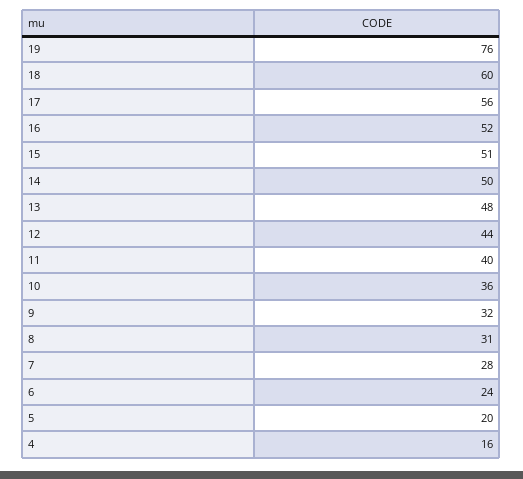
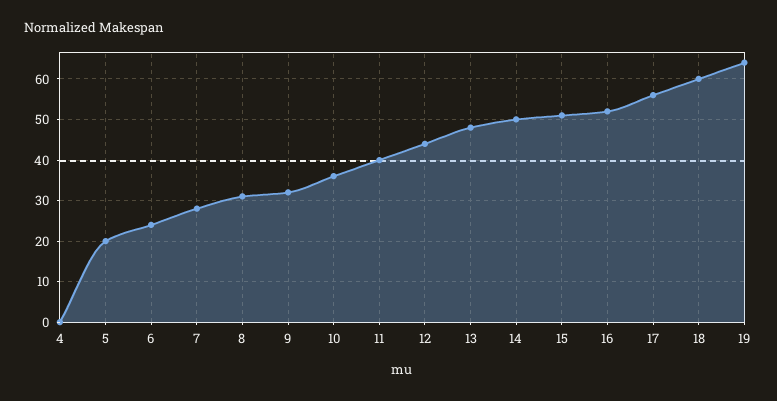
  {
-   "19": 76,
+   "19": 65,
    "18": 60,
    "17": 56,
    "16": 52,
    "15": 51,
    "14": 50,
    "13": 48,
    "12": 44,
    "11": 40,
    "10": 36,
    "9": 32,
    "8": 31,
    "7": 28,
    "6": 24,
    "5": 20,
-   "4": 16
+   "4": 0
  }

